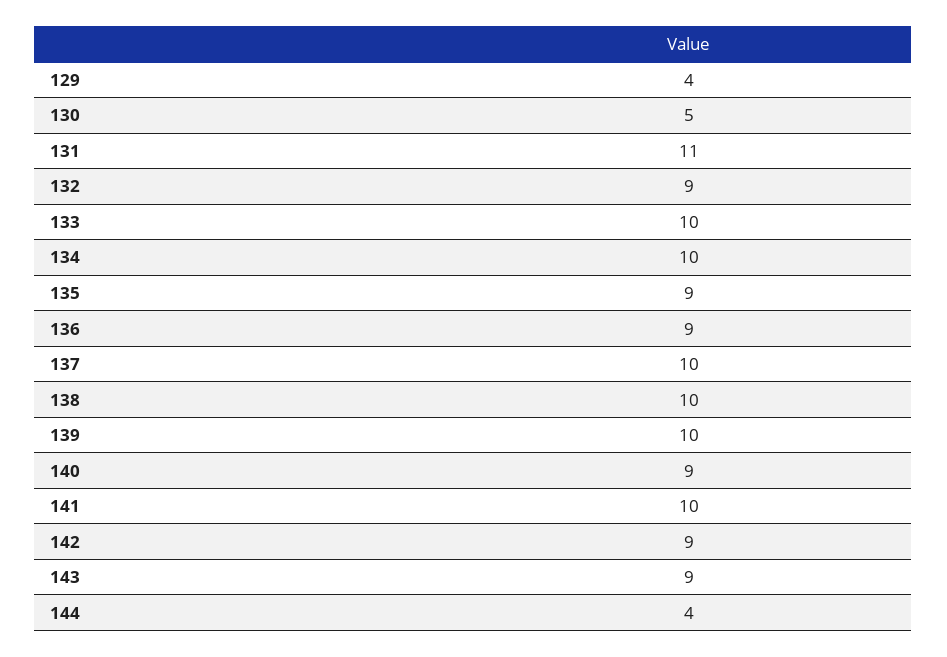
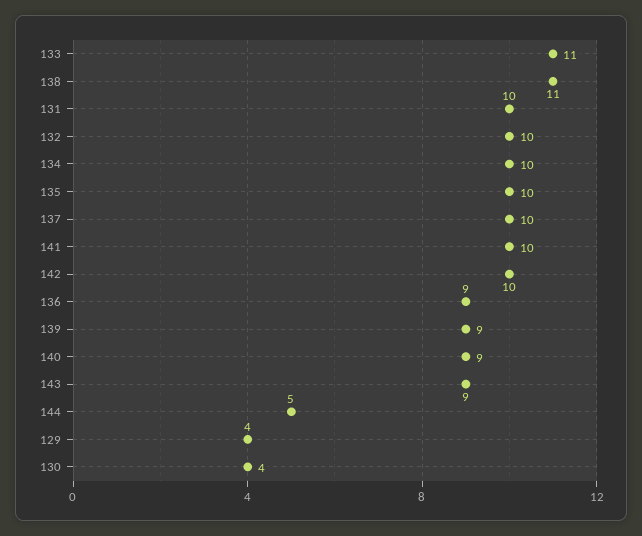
  {
    "129": 4,
-   "130": 5,
+   "130": 4,
-   "131": 11,
+   "131": 10,
-   "132": 9,
+   "132": 10,
-   "133": 10,
+   "133": 11,
    "134": 10,
-   "135": 9,
+   "135": 10,
    "136": 9,
    "137": 10,
-   "138": 10,
+   "138": 11,
-   "139": 10,
+   "139": 9,
    "140": 9,
    "141": 10,
-   "142": 9,
+   "142": 10,
    "143": 9,
-   "144": 4
+   "144": 5
  }

